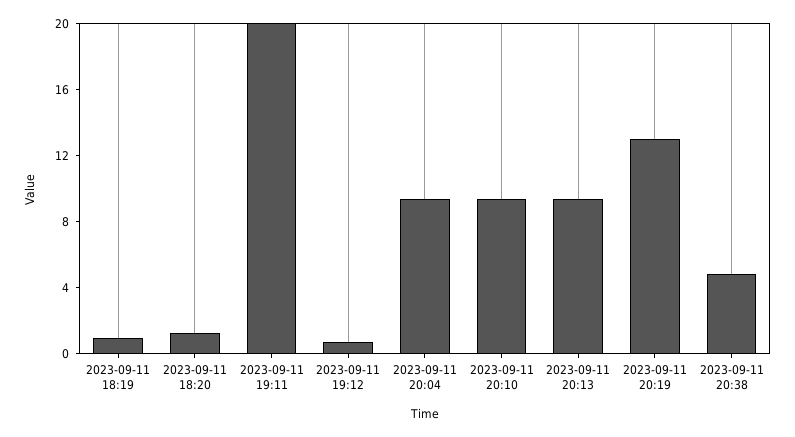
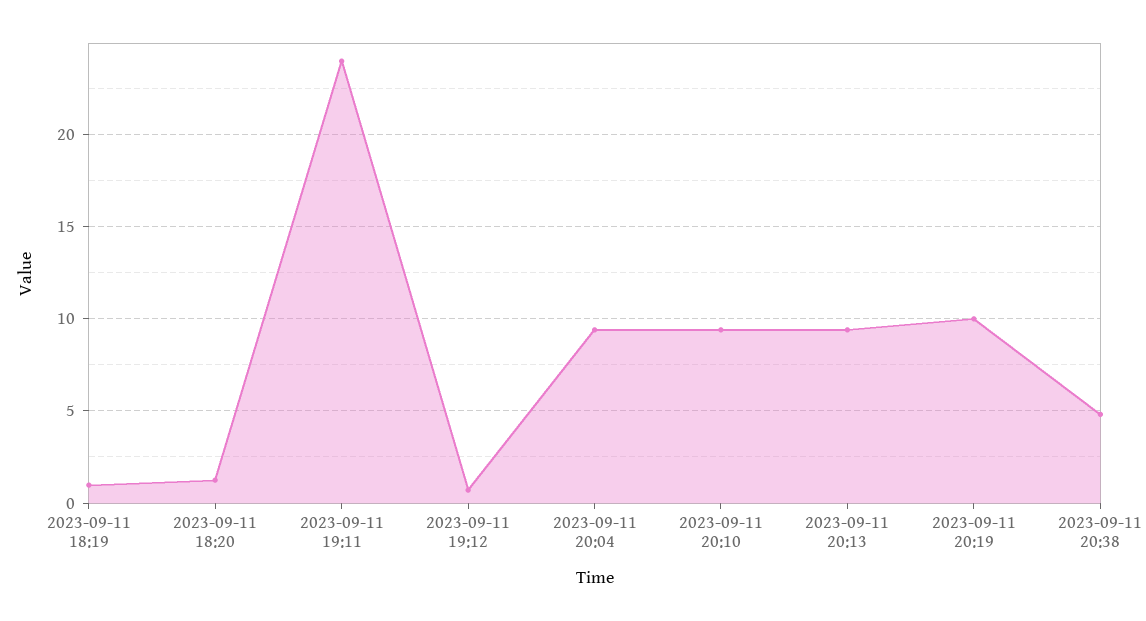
  {
    "2023-09-11 18:19": 1,
    "2023-09-11 18:20": 1,
-   "2023-09-11 19:11": 20,
+   "2023-09-11 19:11": 24,
    "2023-09-11 19:12": 0.5,
    "2023-09-11 20:04": 9.5,
    "2023-09-11 20:10": 9.5,
    "2023-09-11 20:13": 9.5,
-   "2023-09-11 20:19": 13,
+   "2023-09-11 20:19": 10,
    "2023-09-11 20:38": 5
  }

